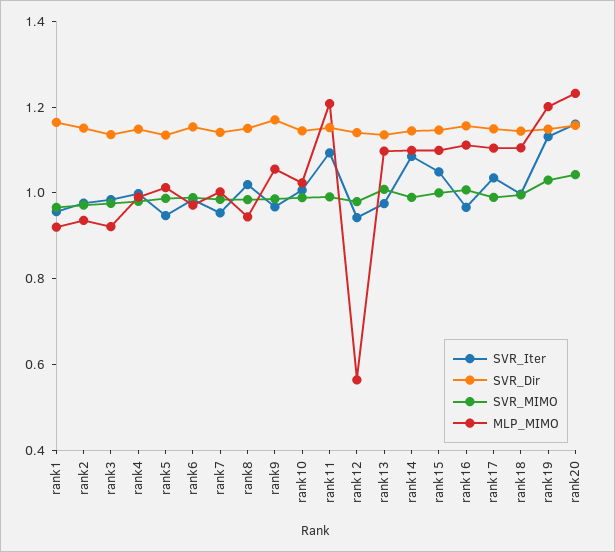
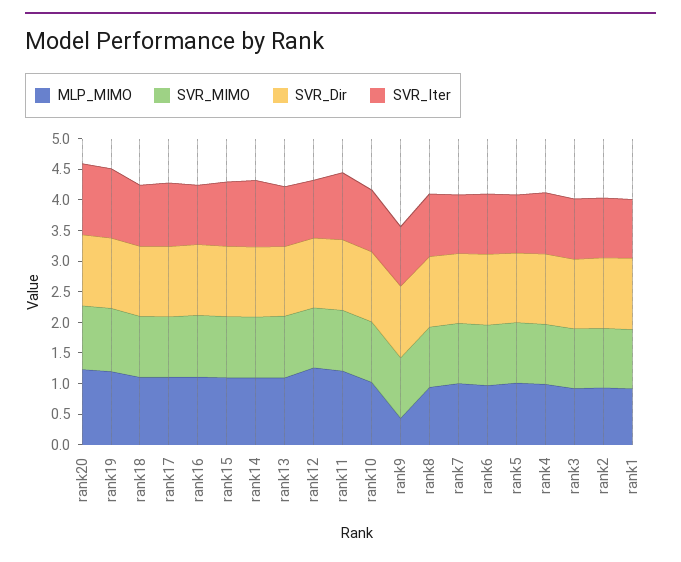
  {
    "SVR_Iter": {
      "rank1": 0.95,
      "rank2": 1,
      "rank3": 1,
      "rank4": 1,
      "rank5": 0.95,
      "rank6": 1,
      "rank7": 0.95,
      "rank8": 1,
      "rank9": 0.95,
      "rank10": 1,
      "rank11": 1.1,
      "rank12": 0.95,
      "rank13": 1,
      "rank14": 1.1,
      "rank15": 1.05,
      "rank16": 0.95,
      "rank17": 1.05,
      "rank18": 1,
      "rank19": 1.15,
      "rank20": 1.15
    },
    "SVR_Dir": {
      "rank1": 1.15,
      "rank2": 1.15,
      "rank3": 1.15,
      "rank4": 1.15,
      "rank5": 1.15,
      "rank6": 1.15,
      "rank7": 1.15,
      "rank8": 1.15,
      "rank9": 1.15,
      "rank10": 1.15,
      "rank11": 1.15,
      "rank12": 1.15,
      "rank13": 1.15,
      "rank14": 1.15,
      "rank15": 1.15,
      "rank16": 1.15,
      "rank17": 1.15,
      "rank18": 1.15,
      "rank19": 1.15,
      "rank20": 1.15
    },
    "SVR_MIMO": {
      "rank1": 0.95,
      "rank2": 0.95,
      "rank3": 1,
      "rank4": 1,
      "rank5": 1,
      "rank6": 1,
      "rank7": 1,
      "rank8": 1,
      "rank9": 1,
      "rank10": 1,
      "rank11": 1,
      "rank12": 1,
      "rank13": 1,
      "rank14": 1,
      "rank15": 1,
      "rank16": 1,
      "rank17": 1,
      "rank18": 1,
      "rank19": 1.05,
      "rank20": 1.05
    },
    "MLP_MIMO": {
      "rank1": 0.9,
      "rank2": 0.95,
      "rank3": 0.9,
      "rank4": 1,
      "rank5": 1,
      "rank6": 0.95,
      "rank7": 1,
      "rank8": 0.95,
-     "rank9": 1.05,
+     "rank9": 0.5,
      "rank10": 1,
      "rank11": 1.2,
-     "rank12": 0.55,
+     "rank12": 1.25,
      "rank13": 1.1,
      "rank14": 1.1,
      "rank15": 1.1,
      "rank16": 1.1,
      "rank17": 1.1,
      "rank18": 1.1,
      "rank19": 1.2,
      "rank20": 1.25
    }
  }

